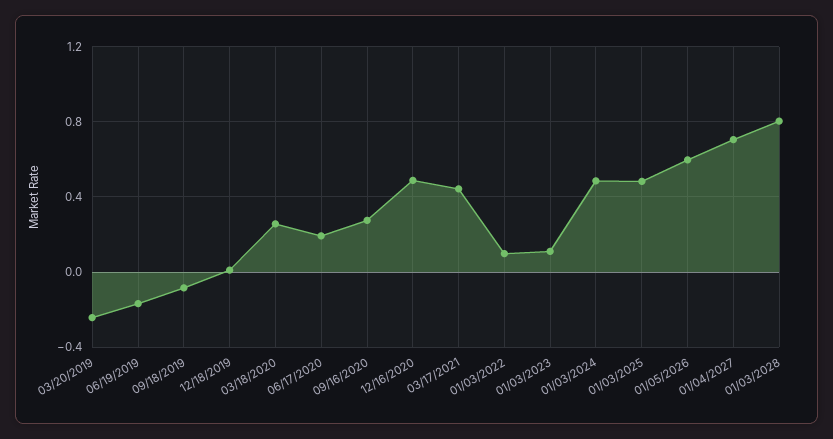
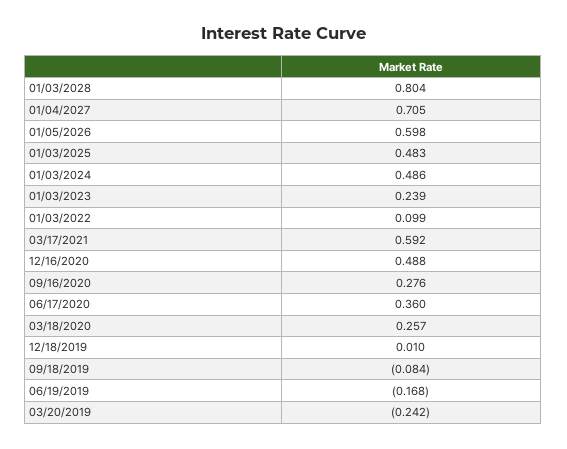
  {
    "03/20/2019": -0.242,
    "06/19/2019": -0.168,
    "09/18/2019": -0.084,
    "12/18/2019": 0.01,
    "03/18/2020": 0.257,
-   "06/17/2020": 0.2,
+   "06/17/2020": 0.36,
    "09/16/2020": 0.276,
    "12/16/2020": 0.488,
-   "03/17/2021": 0.45,
+   "03/17/2021": 0.592,
    "01/03/2022": 0.099,
-   "01/03/2023": 0.1,
+   "01/03/2023": 0.239,
    "01/03/2024": 0.486,
    "01/03/2025": 0.483,
    "01/05/2026": 0.598,
    "01/04/2027": 0.705,
    "01/03/2028": 0.804
  }

